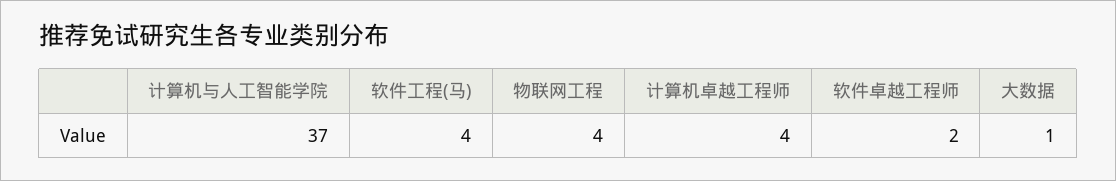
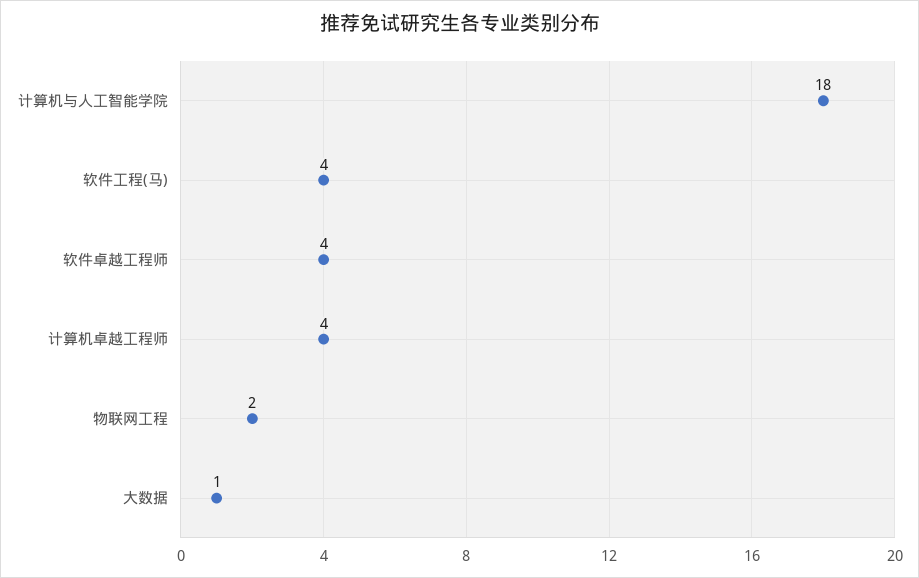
  {
-   "计算机与人工智能学院": 37,
+   "计算机与人工智能学院": 18,
    "软件工程(马)": 4,
-   "物联网工程": 4,
+   "物联网工程": 2,
    "计算机卓越工程师": 4,
-   "软件卓越工程师": 2,
+   "软件卓越工程师": 4,
    "大数据": 1
  }

